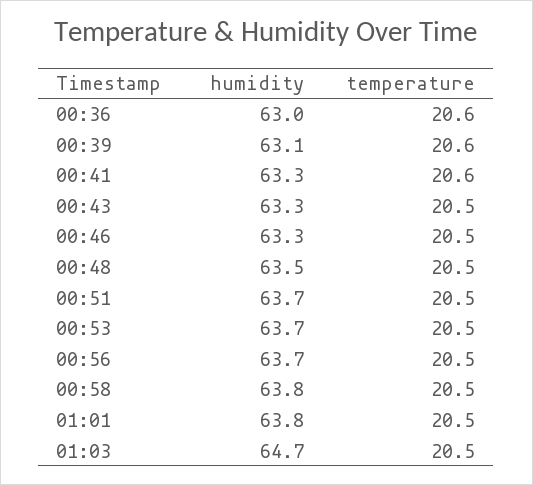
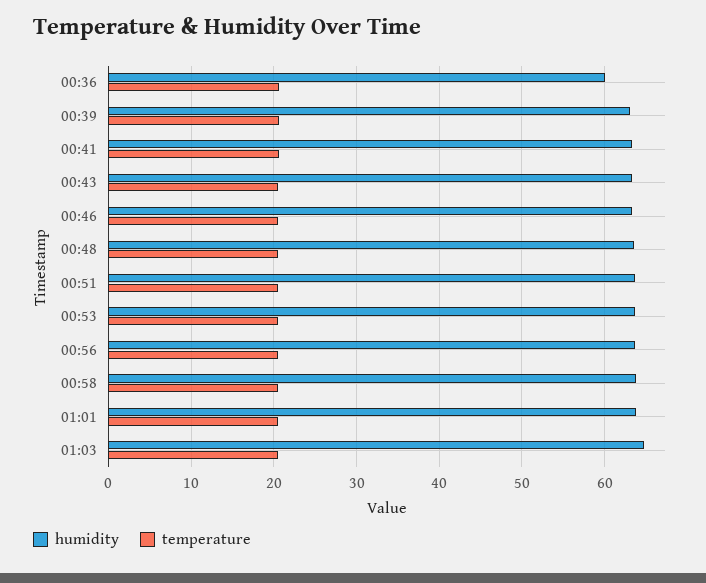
  {
    "humidity": {
-     "00:36": 63,
+     "00:36": 60,
      "00:39": 63.1,
      "00:41": 63.3,
      "00:43": 63.3,
      "00:46": 63.3,
      "00:48": 63.5,
      "00:51": 63.7,
      "00:53": 63.7,
      "00:56": 63.7,
      "00:58": 63.8,
      "01:01": 63.8,
      "01:03": 64.7
    },
    "temperature": {
      "00:36": 20.6,
      "00:39": 20.6,
      "00:41": 20.6,
      "00:43": 20.5,
      "00:46": 20.5,
      "00:48": 20.5,
      "00:51": 20.5,
      "00:53": 20.5,
      "00:56": 20.5,
      "00:58": 20.5,
      "01:01": 20.5,
      "01:03": 20.5
    }
  }

